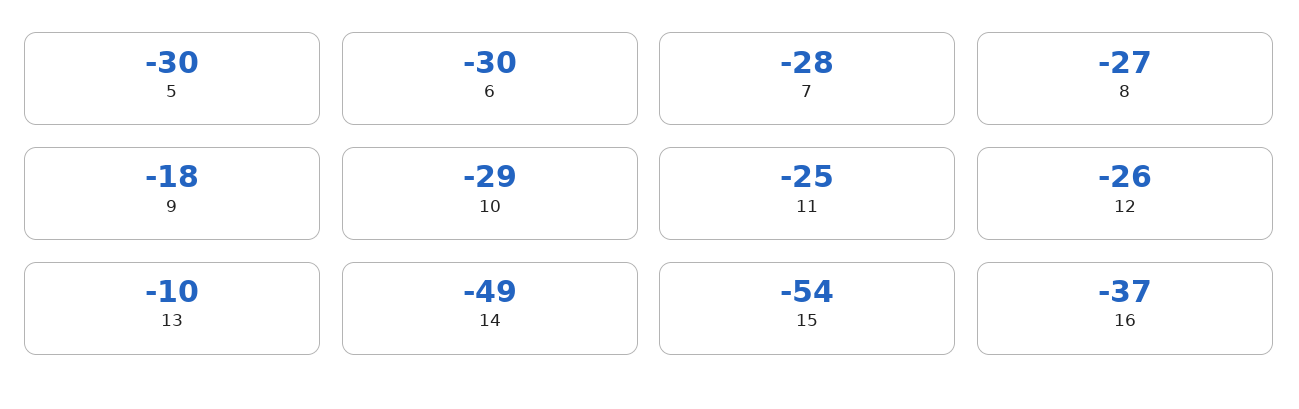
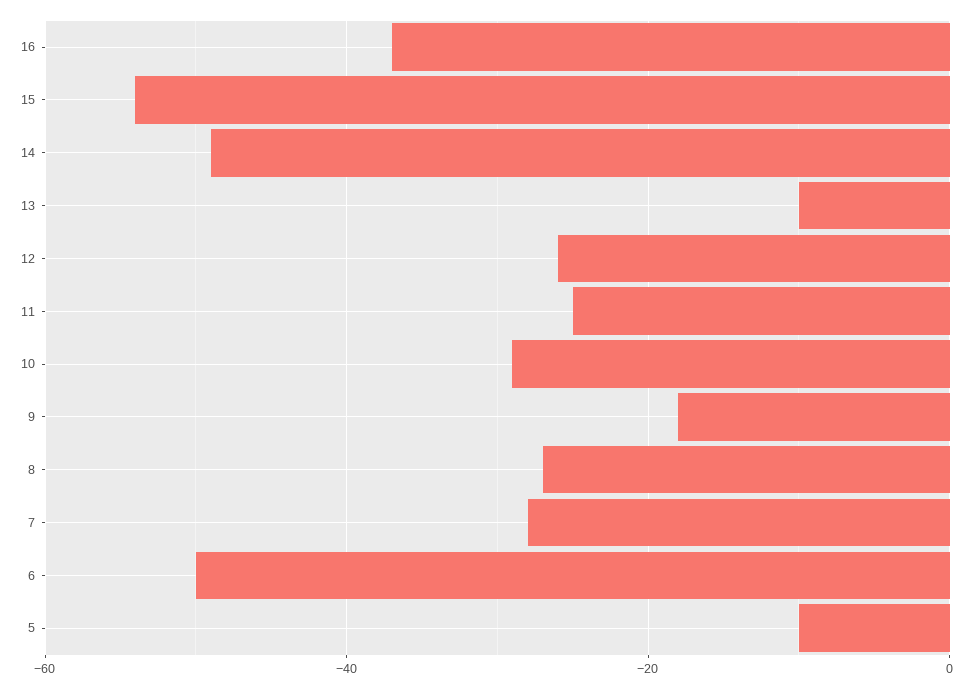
  {
-   "5": -30,
+   "5": -10,
-   "6": -30,
+   "6": -50,
    "7": -28,
    "8": -27,
    "9": -18,
    "10": -29,
    "11": -25,
    "12": -26,
    "13": -10,
    "14": -49,
    "15": -54,
    "16": -37
  }

